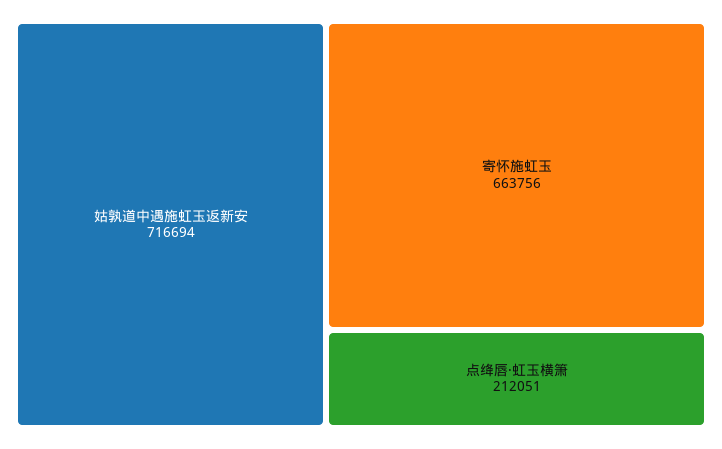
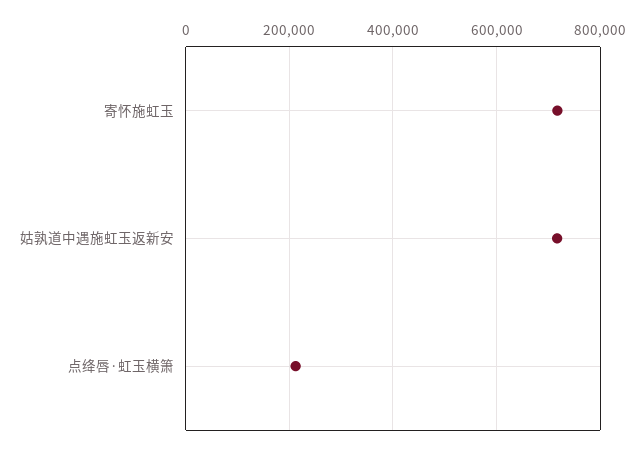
  {
    "姑孰道中遇施虹玉返新安": 716694,
-   "寄怀施虹玉": 663756,
+   "寄怀施虹玉": 720000,
    "点绛唇·虹玉横箫": 212051
  }

